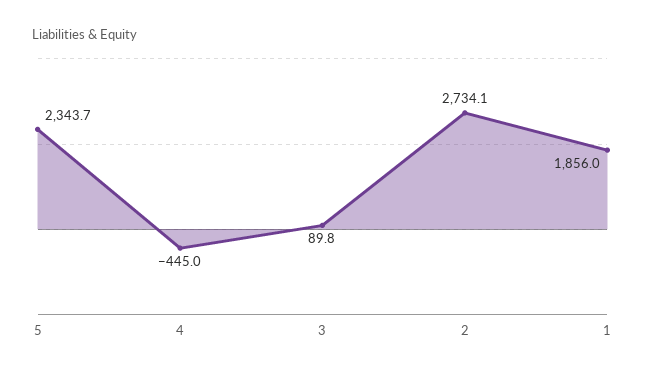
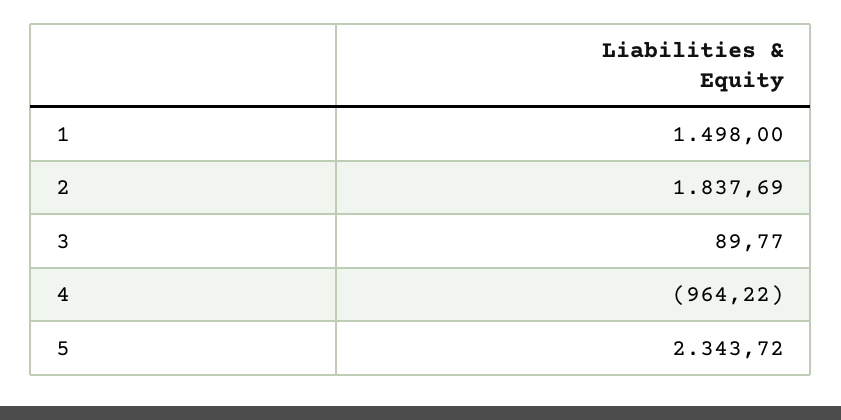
  {
    "5": 2343.72,
-   "4": -445,
+   "4": -964.22,
    "3": 89.77,
-   "2": 2734.1,
+   "2": 1837.69,
-   "1": 1856
+   "1": 1498
  }

